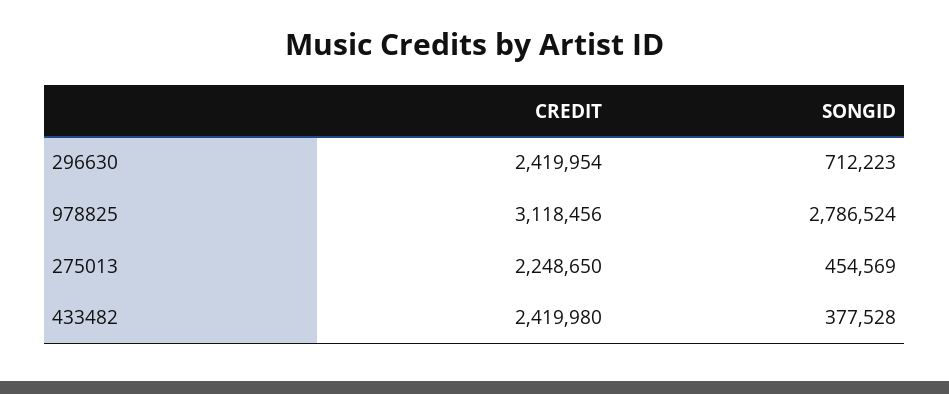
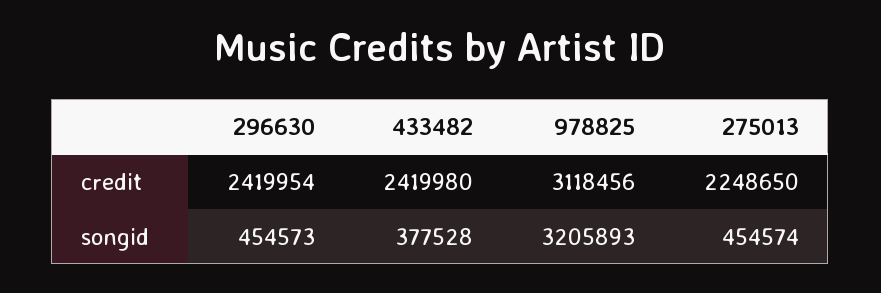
  {
    "CREDIT": {
      "296630": 2419954,
      "978825": 3118456,
      "275013": 2248650,
      "433482": 2419980
    },
    "SONGID": {
-     "296630": 712223,
+     "296630": 454573,
-     "978825": 2786524,
+     "978825": 3205893,
-     "275013": 454569,
+     "275013": 454574,
      "433482": 377528
    }
  }

